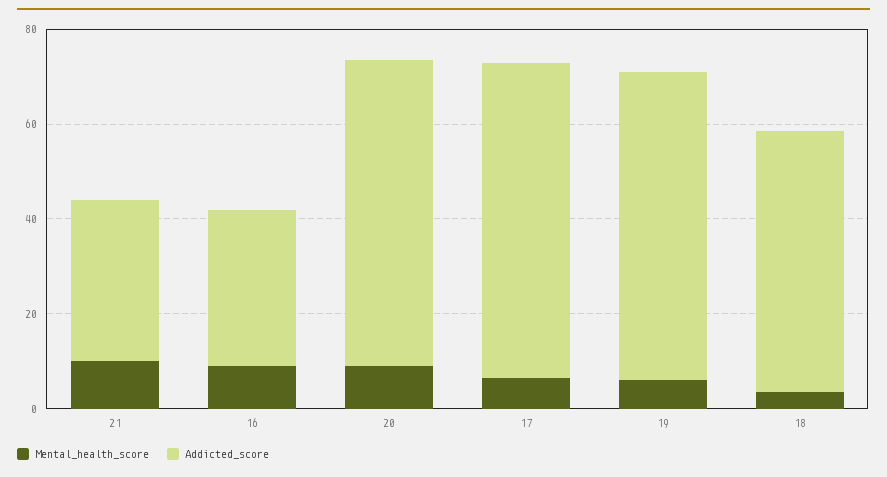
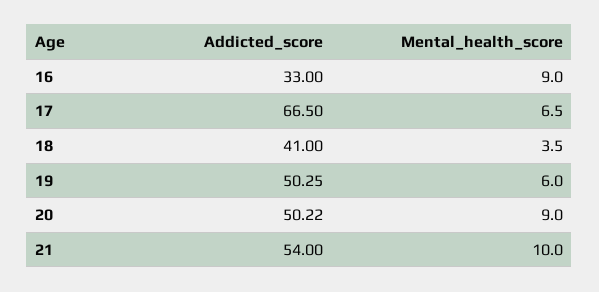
  {
    "Mental_health_score": {
      "21": 10,
      "16": 9,
      "20": 9,
      "17": 6.5,
      "19": 6,
      "18": 3.5
    },
    "Addicted_score": {
-     "21": 35,
+     "21": 54,
      "16": 33,
-     "20": 65,
+     "20": 50.22,
      "17": 66.5,
-     "19": 65,
+     "19": 50.25,
-     "18": 55
+     "18": 41
    }
  }

